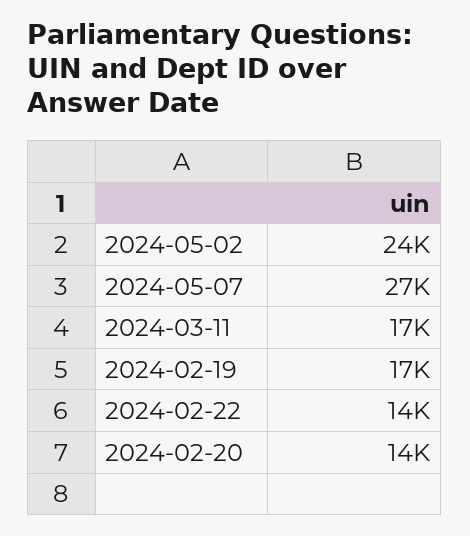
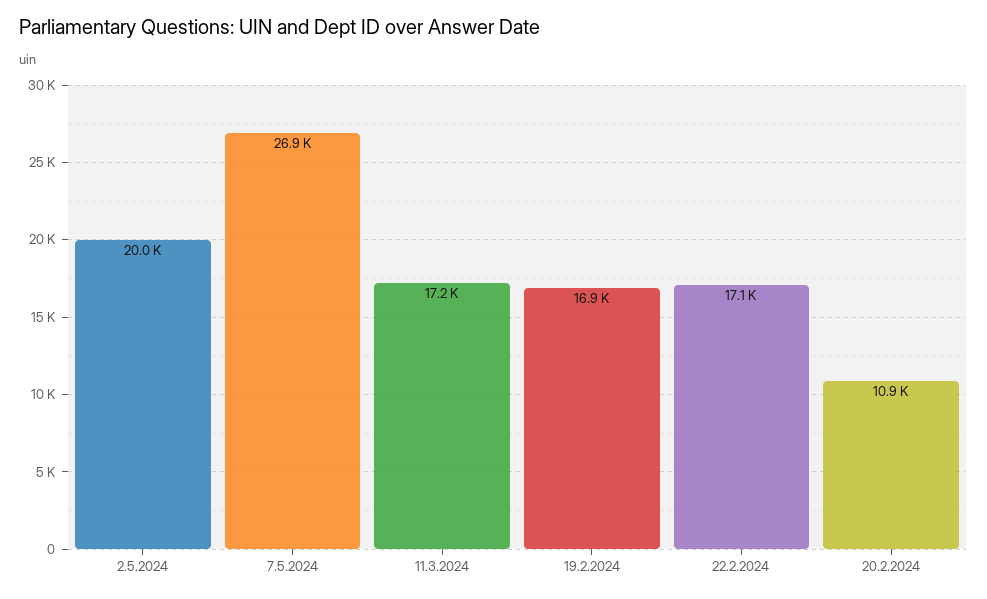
  {
-   "2024-05-02": 24000,
+   "2024-05-02": 20000,
    "2024-05-07": 26900,
    "2024-03-11": 17200,
    "2024-02-19": 16900,
-   "2024-02-22": 14000,
+   "2024-02-22": 17100,
-   "2024-02-20": 14000
+   "2024-02-20": 10900
  }

